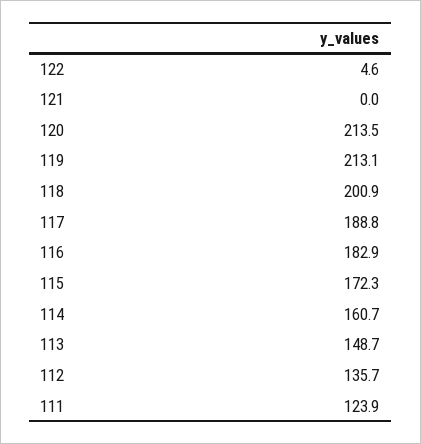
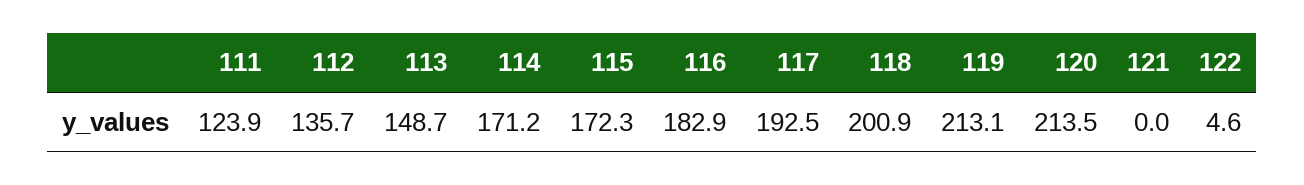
  {
    "122": 4.6,
    "121": 0,
    "120": 213.5,
    "119": 213.1,
    "118": 200.9,
-   "117": 188.8,
+   "117": 192.5,
    "116": 182.9,
    "115": 172.3,
-   "114": 160.7,
+   "114": 171.2,
    "113": 148.7,
    "112": 135.7,
    "111": 123.9
  }

